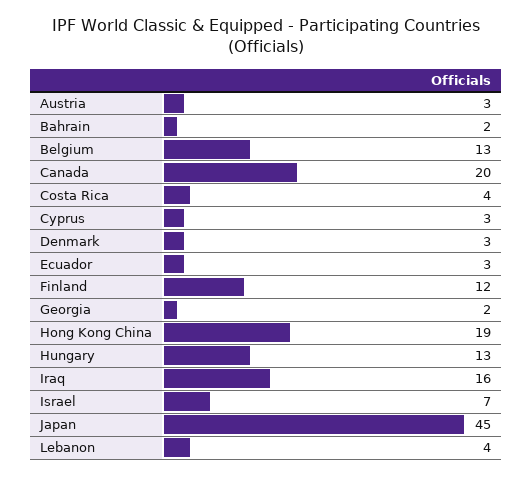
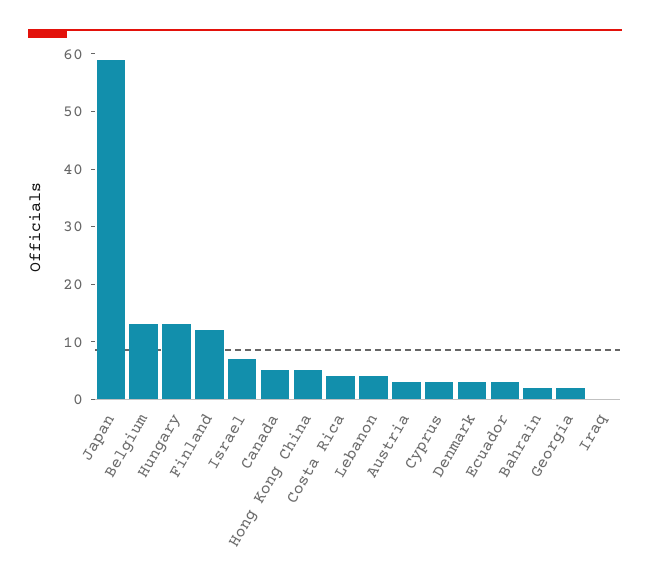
  {
    "Austria": 3,
    "Bahrain": 2,
    "Belgium": 13,
-   "Canada": 20,
+   "Canada": 5,
    "Costa Rica": 4,
    "Cyprus": 3,
    "Denmark": 3,
    "Ecuador": 3,
    "Finland": 12,
    "Georgia": 2,
-   "Hong Kong China": 19,
+   "Hong Kong China": 5,
    "Hungary": 13,
-   "Iraq": 16,
+   "Iraq": 0,
    "Israel": 7,
-   "Japan": 45,
+   "Japan": 60,
    "Lebanon": 4
  }

